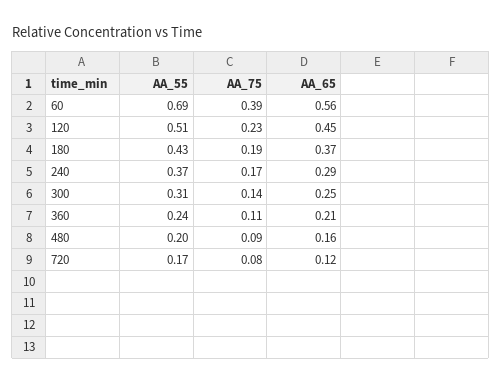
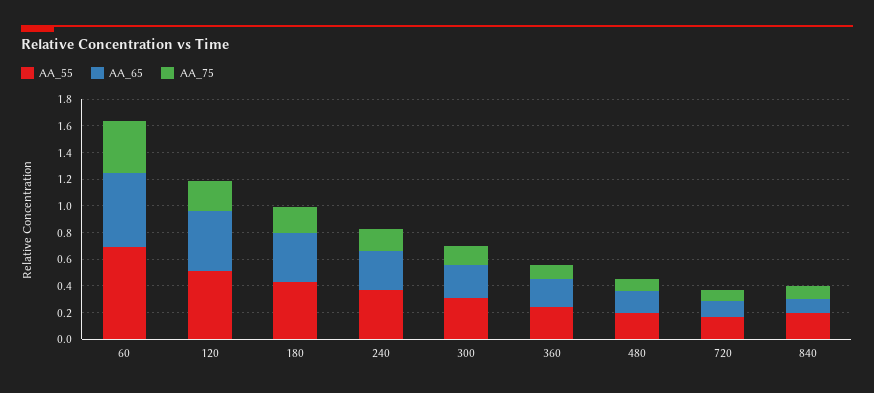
  {
    "AA_55": {
      "60": 0.69,
      "120": 0.51,
      "180": 0.43,
      "240": 0.37,
      "300": 0.31,
      "360": 0.24,
      "480": 0.2,
-     "720": 0.17
+     "720": 0.17,
+     "840": 0.2
    },
    "AA_75": {
      "60": 0.39,
      "120": 0.23,
      "180": 0.19,
      "240": 0.17,
      "300": 0.14,
      "360": 0.11,
      "480": 0.09,
-     "720": 0.08
+     "720": 0.08,
+     "840": 0.1
    },
    "AA_65": {
      "60": 0.56,
      "120": 0.45,
      "180": 0.37,
      "240": 0.29,
      "300": 0.25,
      "360": 0.21,
      "480": 0.16,
-     "720": 0.12
+     "720": 0.12,
+     "840": 0.1
    }
  }

